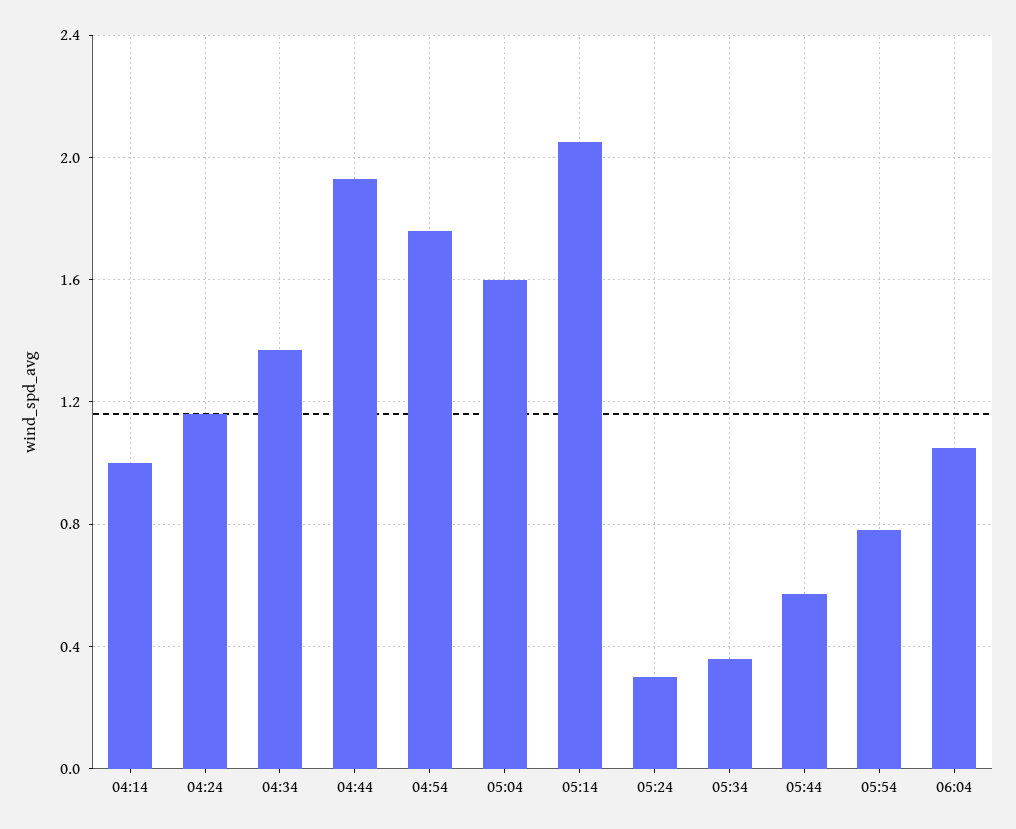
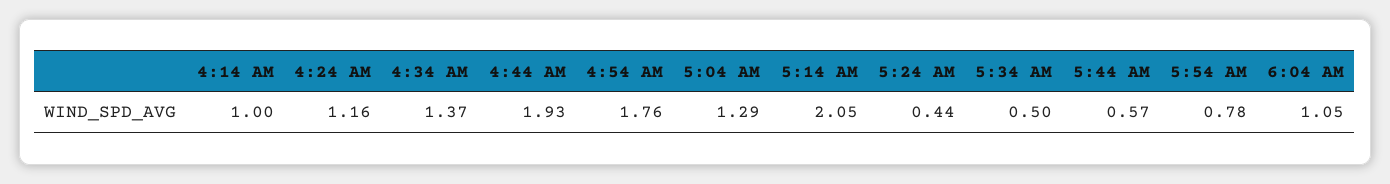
  {
    "04:14": 1,
    "04:24": 1.16,
    "04:34": 1.37,
    "04:44": 1.93,
    "04:54": 1.76,
-   "05:04": 1.6,
+   "05:04": 1.29,
    "05:14": 2.05,
-   "05:24": 0.3,
+   "05:24": 0.44,
-   "05:34": 0.35,
+   "05:34": 0.5,
    "05:44": 0.57,
    "05:54": 0.78,
    "06:04": 1.05
  }

